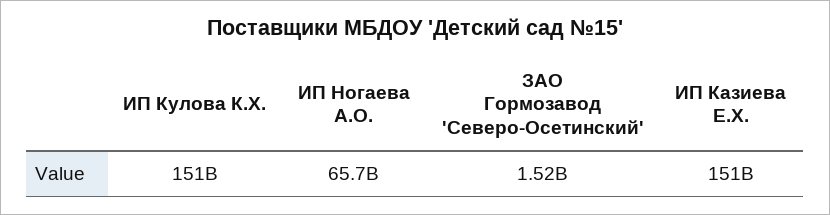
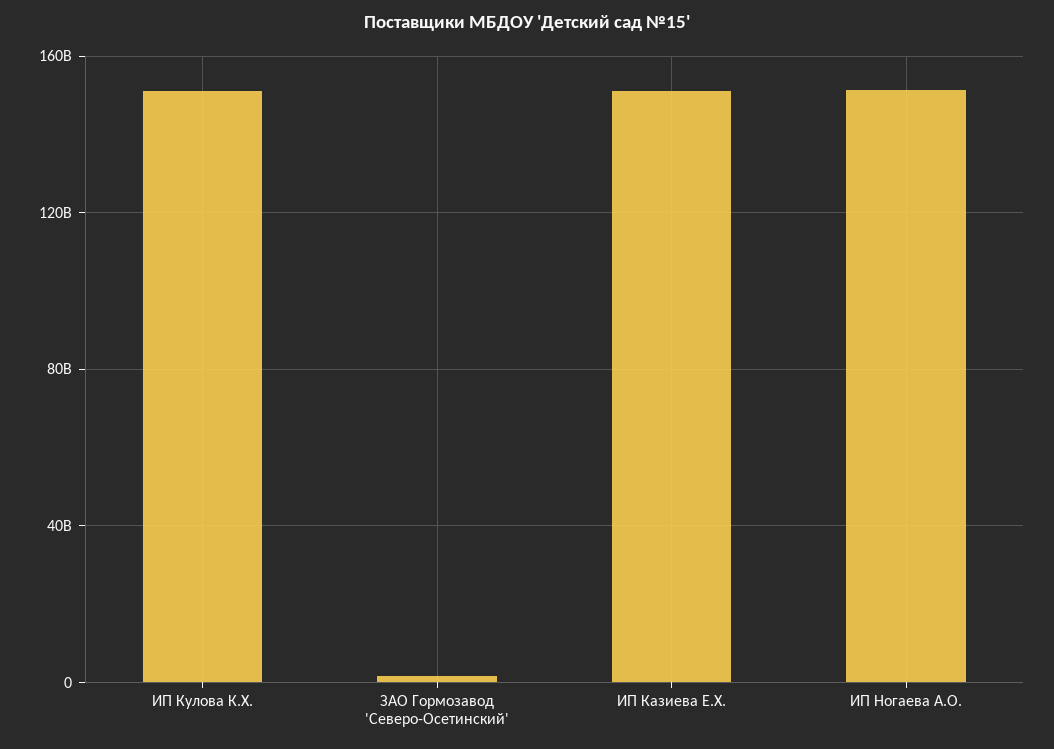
  {
    "ИП Кулова К.Х.": 151000000000,
-   "ИП Ногаева А.О.": 65700000000,
+   "ИП Ногаева А.О.": 150000000000,
    "ЗАО Гормозавод 'Северо-Осетинский'": 1520000000,
    "ИП Казиева Е.Х.": 151000000000
  }

